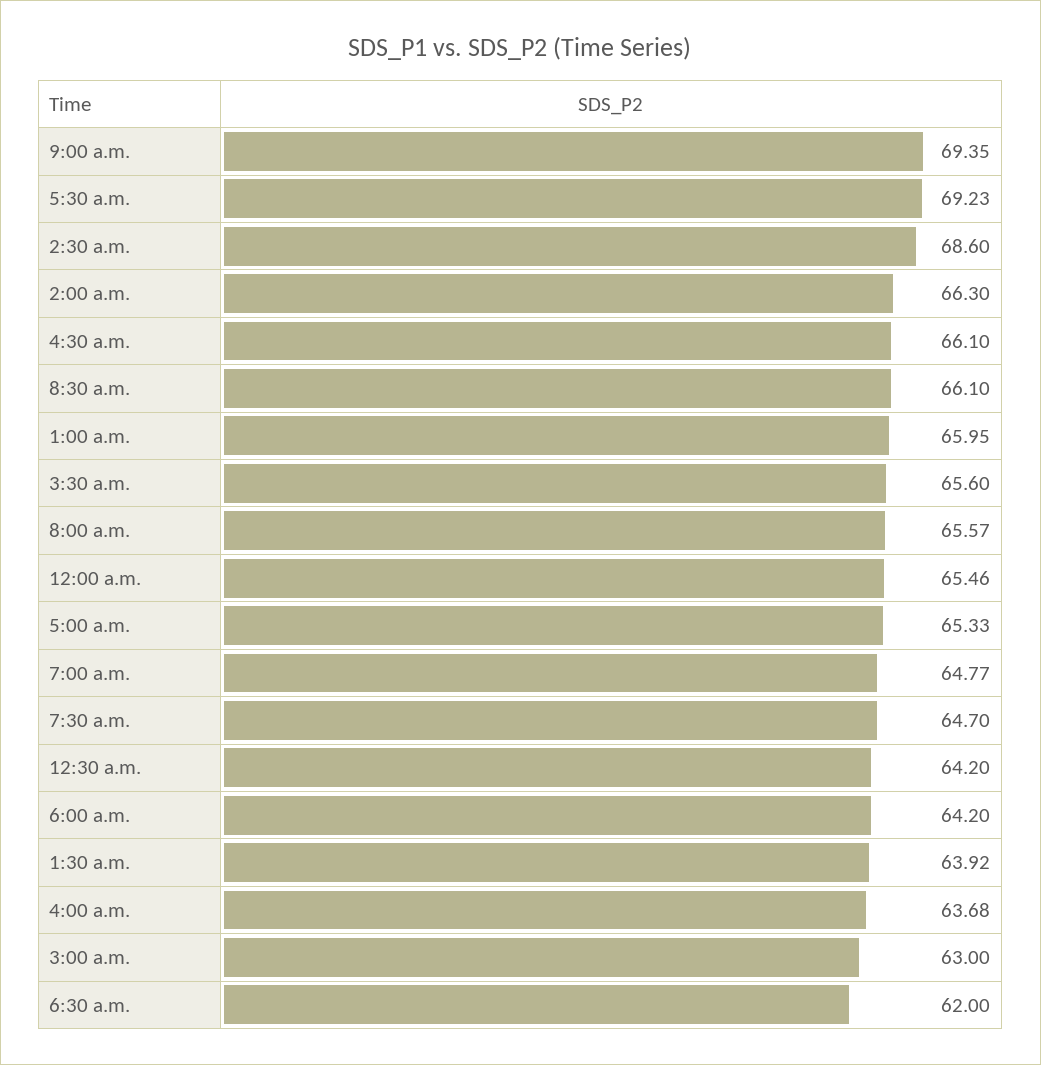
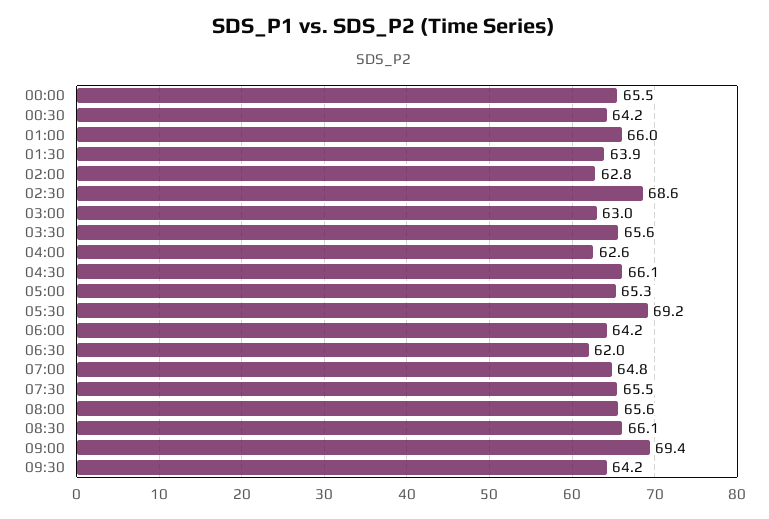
  {
    "9:00 a.m.": 69.35,
    "5:30 a.m.": 69.23,
    "2:30 a.m.": 68.6,
-   "2:00 a.m.": 66.3,
+   "2:00 a.m.": 62.8,
    "4:30 a.m.": 66.1,
    "8:30 a.m.": 66.1,
    "1:00 a.m.": 65.95,
    "3:30 a.m.": 65.6,
    "8:00 a.m.": 65.57,
    "12:00 a.m.": 65.46,
    "5:00 a.m.": 65.33,
    "7:00 a.m.": 64.77,
-   "7:30 a.m.": 64.7,
+   "7:30 a.m.": 65.5,
    "12:30 a.m.": 64.2,
    "6:00 a.m.": 64.2,
    "1:30 a.m.": 63.92,
-   "4:00 a.m.": 63.68,
+   "4:00 a.m.": 62.6,
    "3:00 a.m.": 63,
-   "6:30 a.m.": 62
+   "6:30 a.m.": 62,
+   "09:30": 64.2
  }

